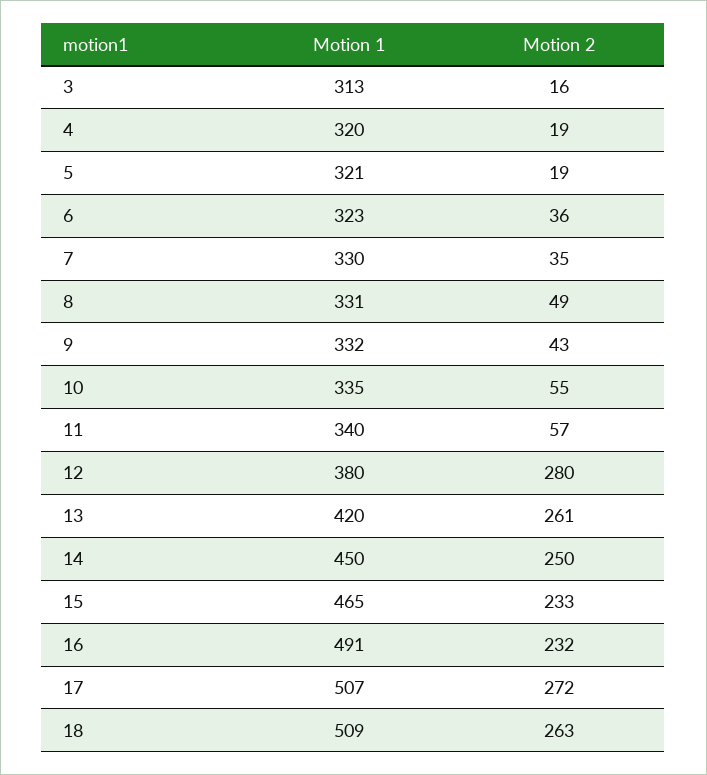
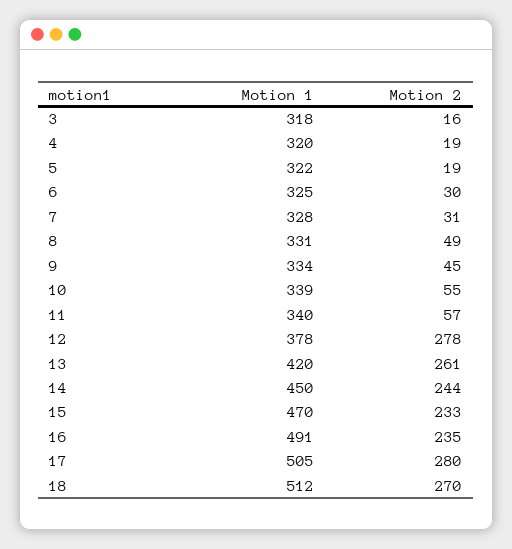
  {
    "Motion 1": {
-     "3": 313,
+     "3": 318,
      "4": 320,
-     "5": 321,
+     "5": 322,
-     "6": 323,
+     "6": 325,
-     "7": 330,
+     "7": 328,
      "8": 331,
-     "9": 332,
+     "9": 334,
-     "10": 335,
+     "10": 339,
      "11": 340,
-     "12": 380,
+     "12": 378,
      "13": 420,
      "14": 450,
-     "15": 465,
+     "15": 470,
      "16": 491,
-     "17": 507,
+     "17": 505,
-     "18": 509
+     "18": 512
    },
    "Motion 2": {
      "3": 16,
      "4": 19,
      "5": 19,
-     "6": 36,
+     "6": 30,
-     "7": 35,
+     "7": 31,
      "8": 49,
-     "9": 43,
+     "9": 45,
      "10": 55,
      "11": 57,
-     "12": 280,
+     "12": 278,
      "13": 261,
-     "14": 250,
+     "14": 244,
      "15": 233,
-     "16": 232,
+     "16": 235,
-     "17": 272,
+     "17": 280,
-     "18": 263
+     "18": 270
    }
  }

